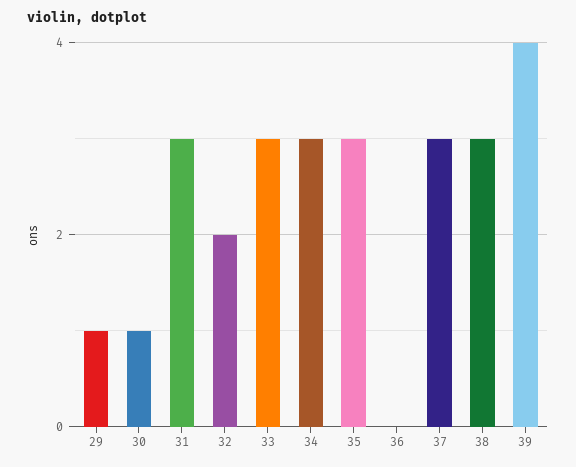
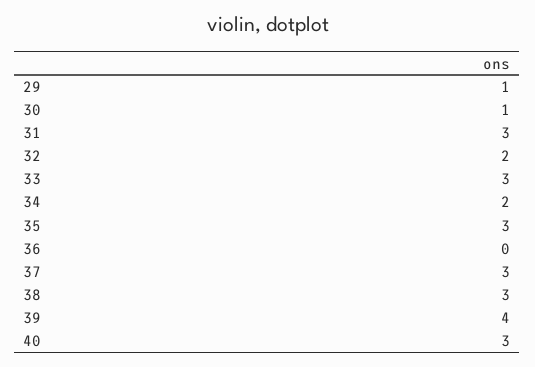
  {
    "29": 1,
    "30": 1,
    "31": 3,
    "32": 2,
    "33": 3,
-   "34": 3,
+   "34": 2,
    "35": 3,
    "36": 0,
    "37": 3,
    "38": 3,
-   "39": 4
+   "39": 4,
+   "40": 3
  }

